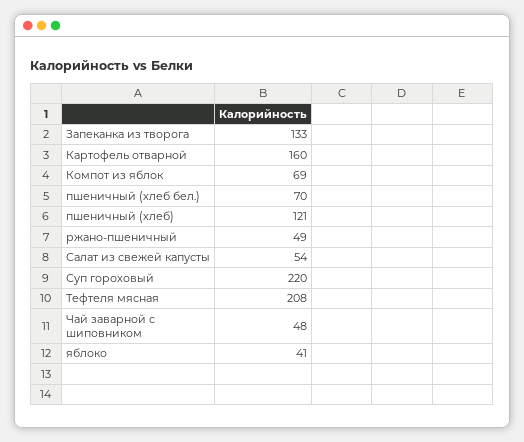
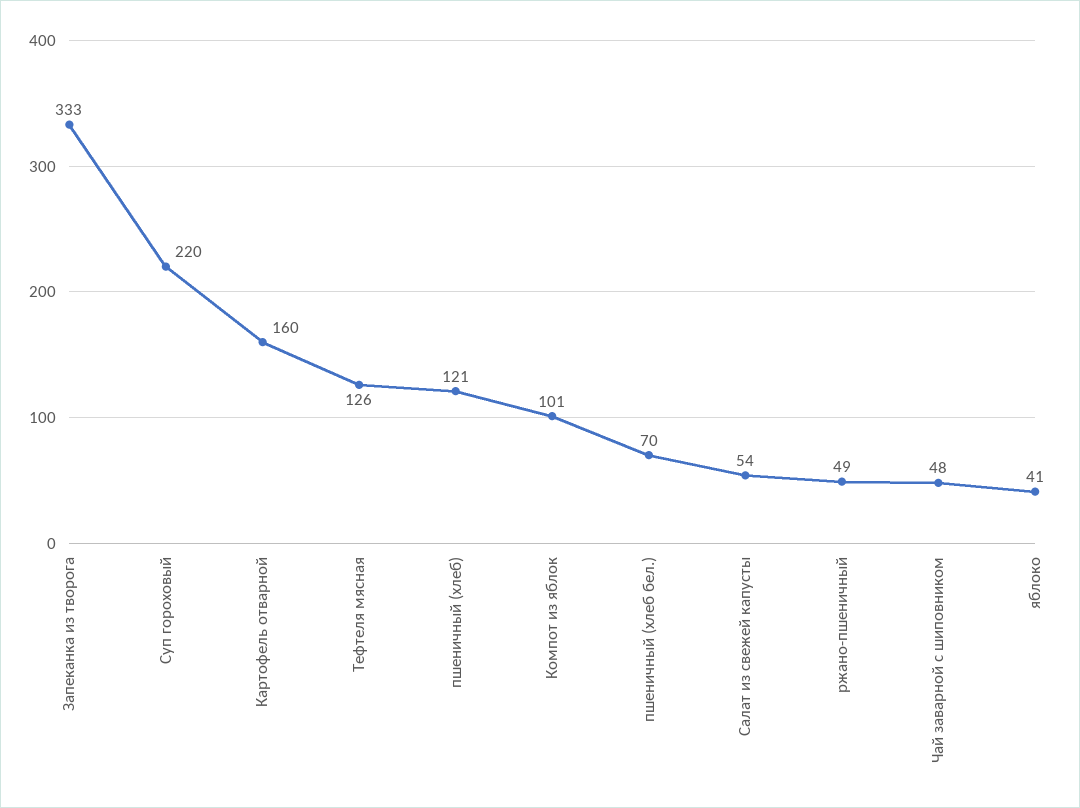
  {
-   "Запеканка из творога": 133,
+   "Запеканка из творога": 333,
    "Картофель отварной": 160,
-   "Компот из яблок": 69,
+   "Компот из яблок": 101,
    "пшеничный (хлеб бел.)": 70,
    "пшеничный (хлеб)": 121,
    "ржано-пшеничный": 49,
    "Салат из свежей капусты": 54,
    "Суп гороховый": 220,
-   "Тефтеля мясная": 208,
+   "Тефтеля мясная": 126,
    "Чай заварной с шиповником": 48,
    "яблоко": 41
  }

